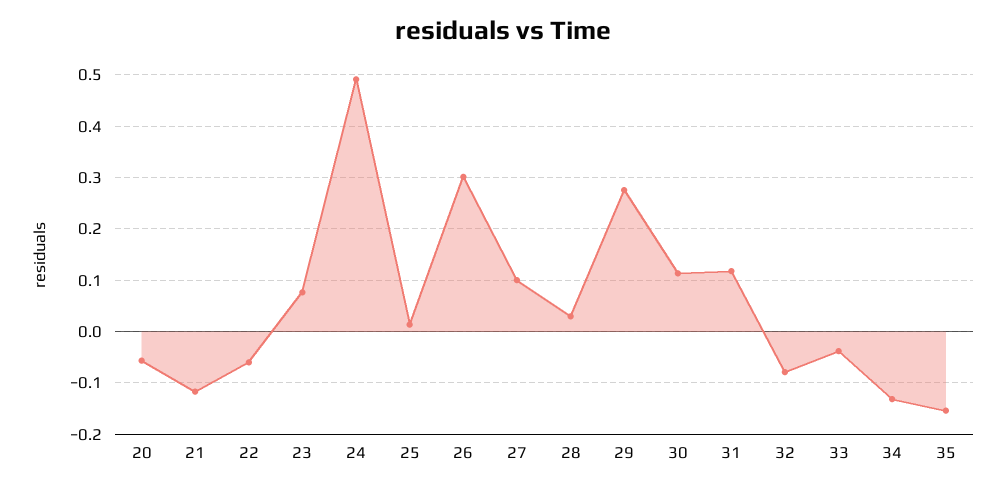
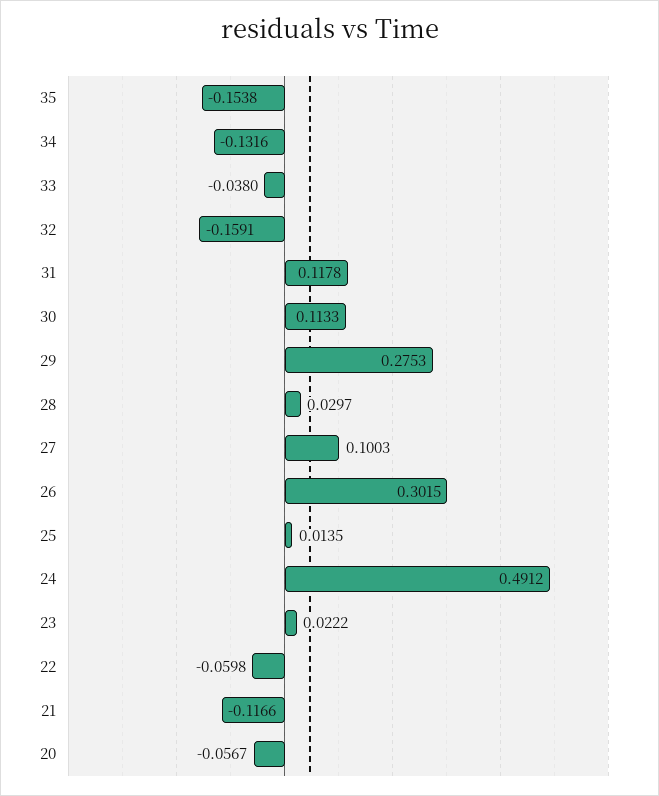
  {
    "20": -0.0567,
    "21": -0.1166,
    "22": -0.0598,
-   "23": 0.08,
+   "23": 0.0222,
    "24": 0.4912,
    "25": 0.0135,
    "26": 0.3015,
    "27": 0.1003,
    "28": 0.0297,
    "29": 0.2753,
    "30": 0.1133,
    "31": 0.1178,
-   "32": -0.08,
+   "32": -0.1591,
    "33": -0.038,
    "34": -0.1316,
    "35": -0.1538
  }

